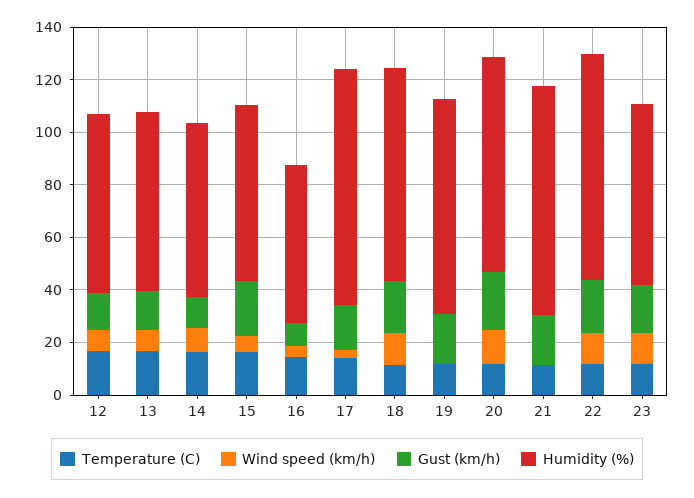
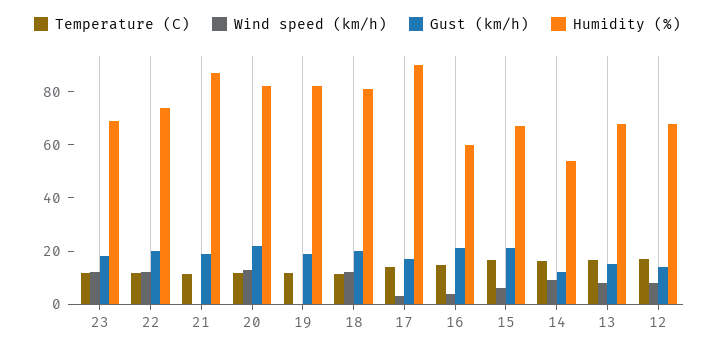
  {
    "Temperature (C)": {
      "12": 15,
      "13": 15,
      "14": 15,
      "15": 15,
      "16": 15,
      "17": 15,
      "18": 10,
      "19": 10,
      "20": 10,
      "21": 10,
      "22": 10,
      "23": 10
    },
    "Wind speed (km/h)": {
      "12": 10,
      "13": 10,
      "14": 10,
      "15": 5,
      "16": 5,
      "17": 5,
      "18": 10,
      "19": 0,
      "20": 15,
      "21": 0,
      "22": 10,
      "23": 10
    },
    "Gust (km/h)": {
      "12": 15,
      "13": 15,
      "14": 10,
      "15": 20,
-     "16": 10,
+     "16": 20,
      "17": 15,
      "18": 20,
      "19": 20,
      "20": 20,
      "21": 20,
      "22": 20,
      "23": 20
    },
    "Humidity (%)": {
      "12": 70,
      "13": 70,
-     "14": 65,
+     "14": 55,
      "15": 65,
      "16": 60,
      "17": 90,
      "18": 80,
      "19": 80,
      "20": 80,
      "21": 85,
-     "22": 85,
+     "22": 75,
      "23": 70
    }
  }

